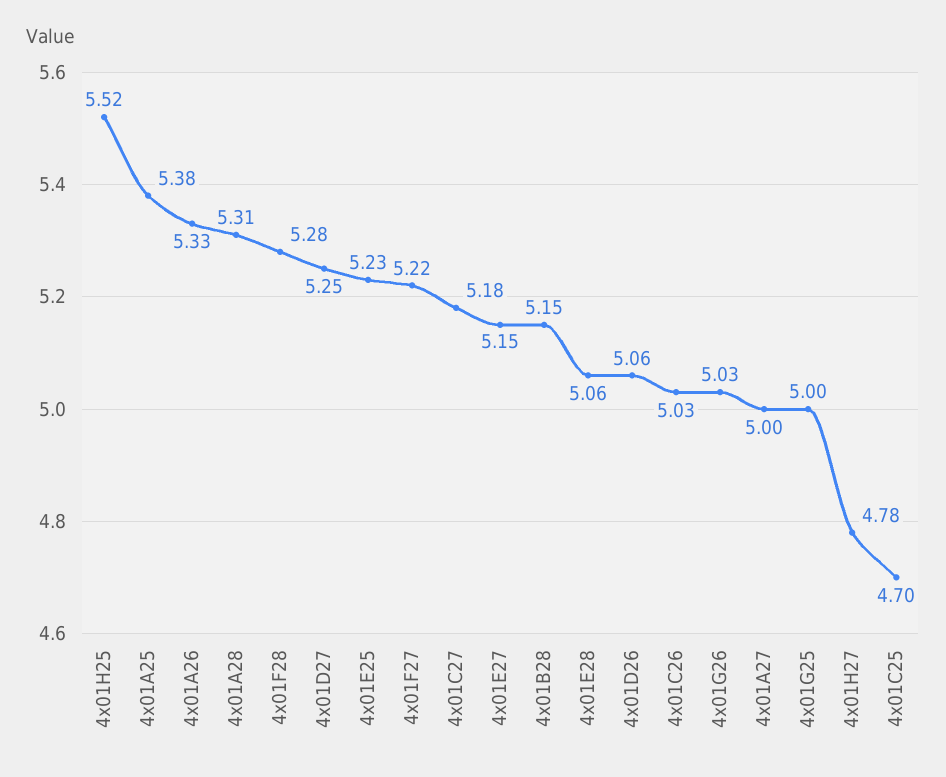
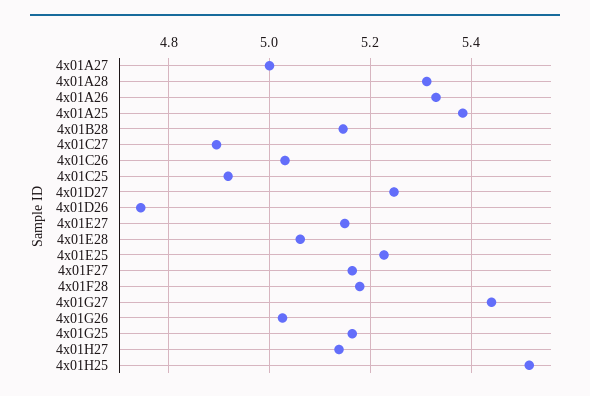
  {
    "4x01H25": 5.52,
    "4x01A25": 5.38,
    "4x01A26": 5.33,
    "4x01A28": 5.31,
-   "4x01F28": 5.28,
+   "4x01F28": 5.18,
    "4x01D27": 5.25,
    "4x01E25": 5.23,
-   "4x01F27": 5.22,
+   "4x01F27": 5.16,
-   "4x01C27": 5.18,
+   "4x01C27": 4.9,
    "4x01E27": 5.15,
    "4x01B28": 5.15,
    "4x01E28": 5.06,
-   "4x01D26": 5.06,
+   "4x01D26": 4.74,
    "4x01C26": 5.03,
    "4x01G26": 5.03,
    "4x01A27": 5,
-   "4x01G25": 5,
+   "4x01G25": 5.16,
-   "4x01H27": 4.78,
+   "4x01H27": 5.14,
-   "4x01C25": 4.7
+   "4x01C25": 4.92,
+   "4x01G27": 5.44
  }

